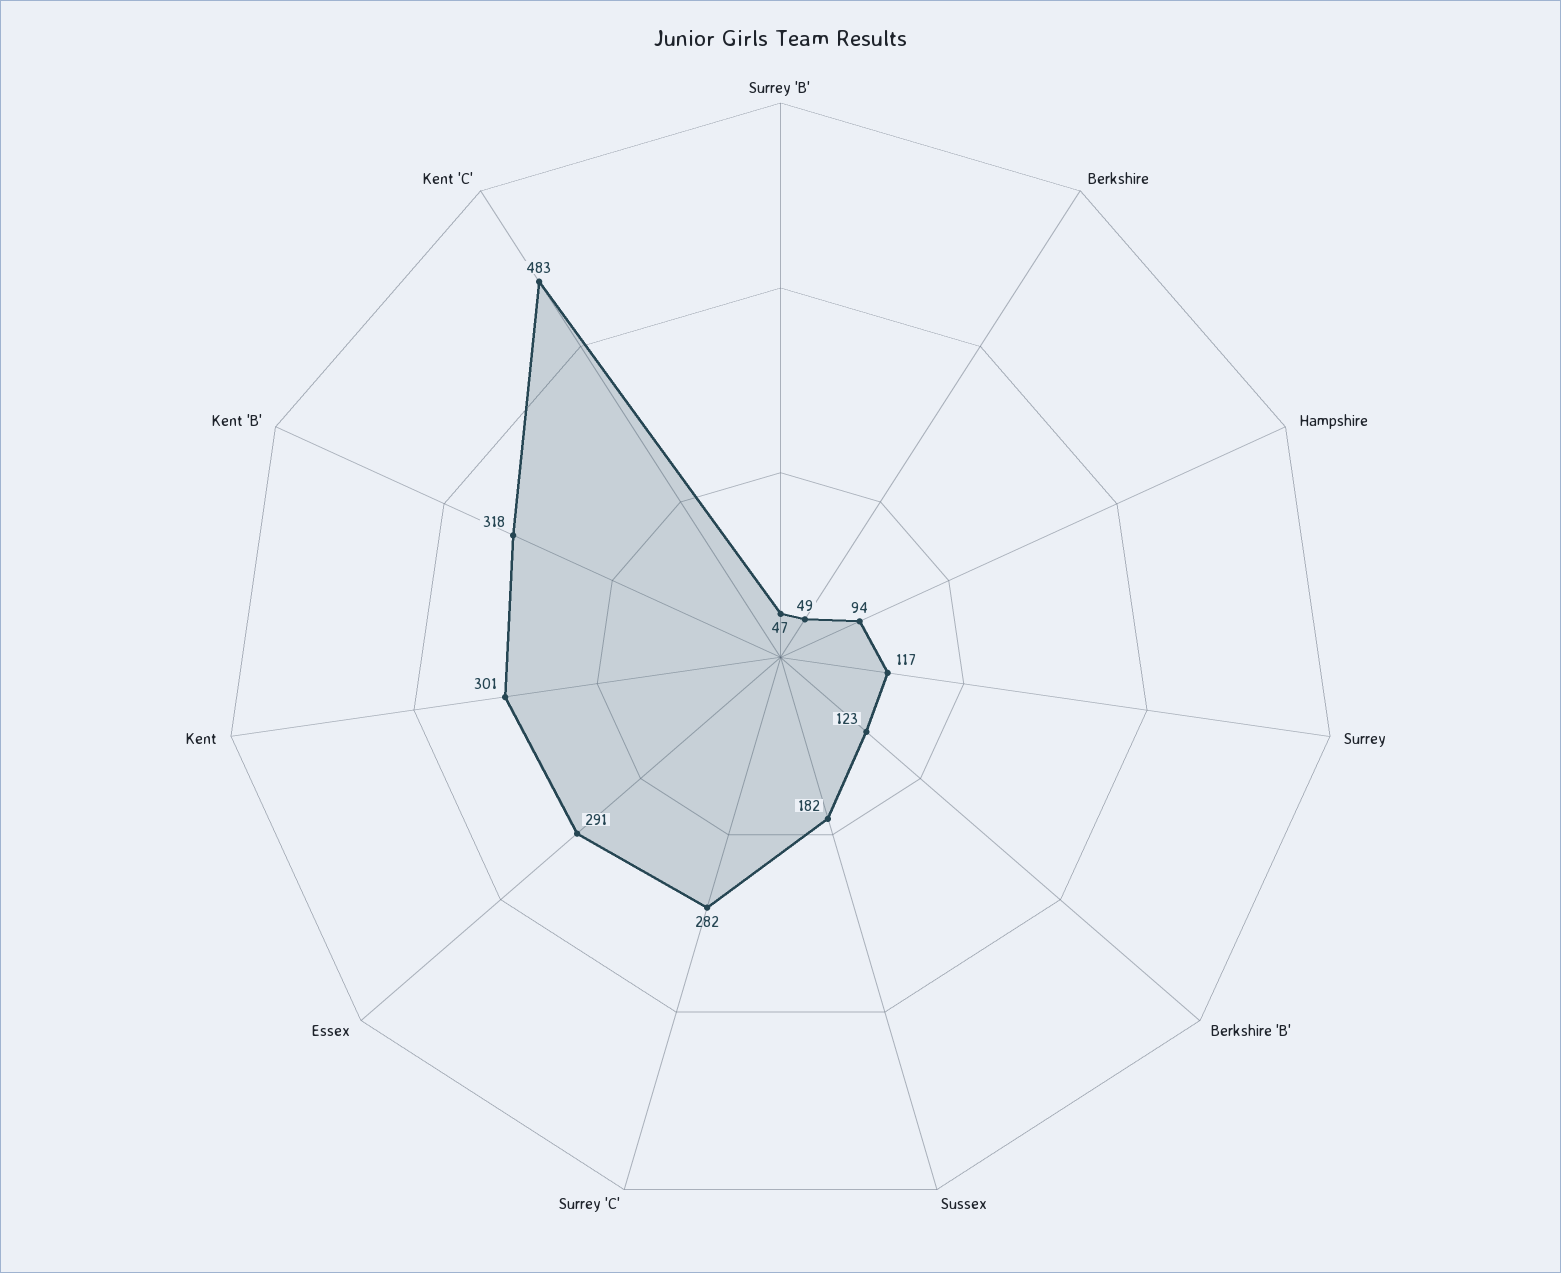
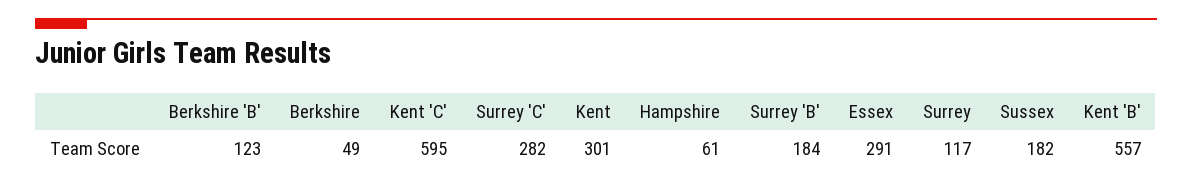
  {
-   "Surrey 'B'": 47,
+   "Surrey 'B'": 184,
    "Berkshire": 49,
-   "Hampshire": 94,
+   "Hampshire": 61,
    "Surrey": 117,
    "Berkshire 'B'": 123,
    "Sussex": 182,
    "Surrey 'C'": 282,
    "Essex": 291,
    "Kent": 301,
-   "Kent 'B'": 318,
+   "Kent 'B'": 557,
-   "Kent 'C'": 483
+   "Kent 'C'": 595
  }

